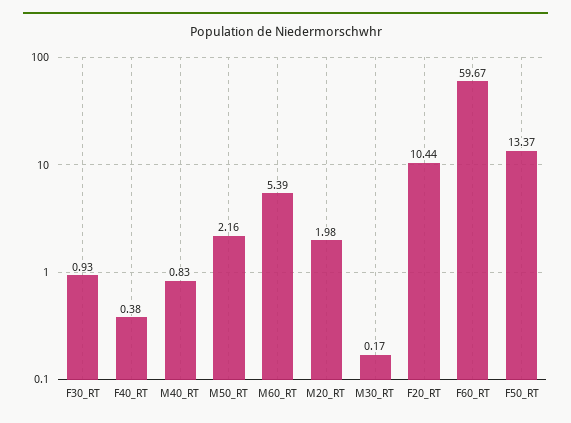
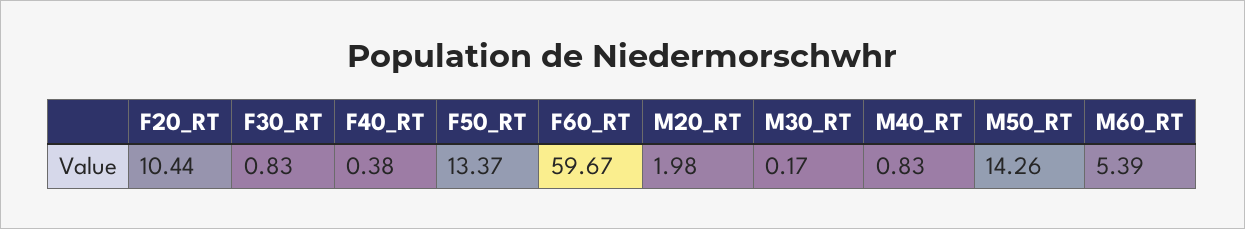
  {
-   "F30_RT": 0.93,
+   "F30_RT": 0.83,
    "F40_RT": 0.38,
    "M40_RT": 0.83,
-   "M50_RT": 2.16,
+   "M50_RT": 14.26,
    "M60_RT": 5.39,
    "M20_RT": 1.98,
    "M30_RT": 0.17,
    "F20_RT": 10.44,
    "F60_RT": 59.67,
    "F50_RT": 13.37
  }

